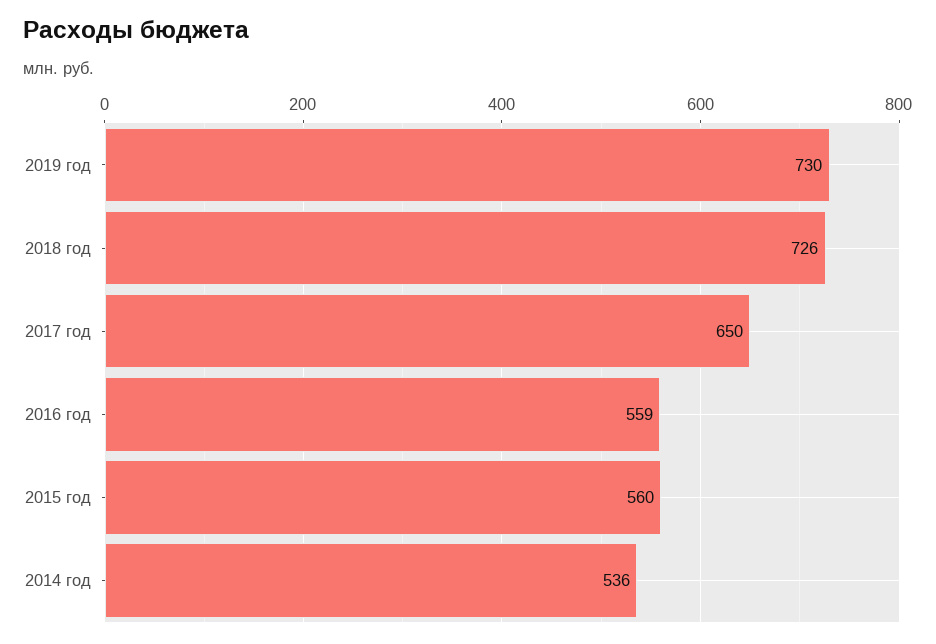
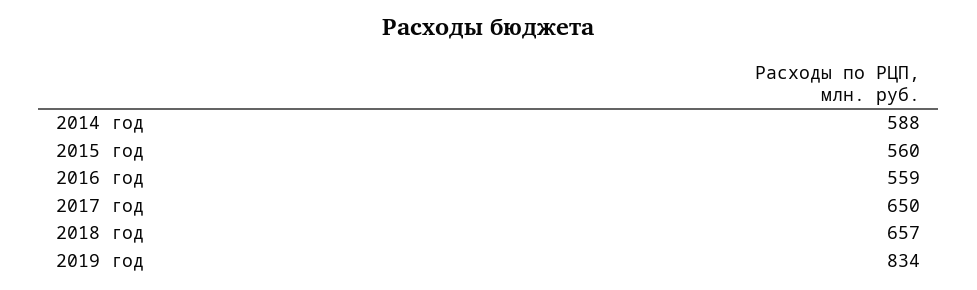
  {
-   "2019 год": 730,
+   "2019 год": 834,
-   "2018 год": 726,
+   "2018 год": 657,
    "2017 год": 650,
    "2016 год": 559,
    "2015 год": 560,
-   "2014 год": 536
+   "2014 год": 588
  }

